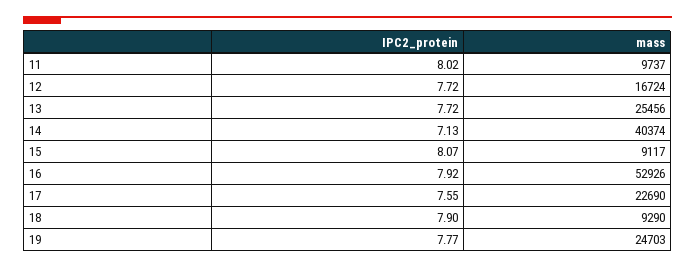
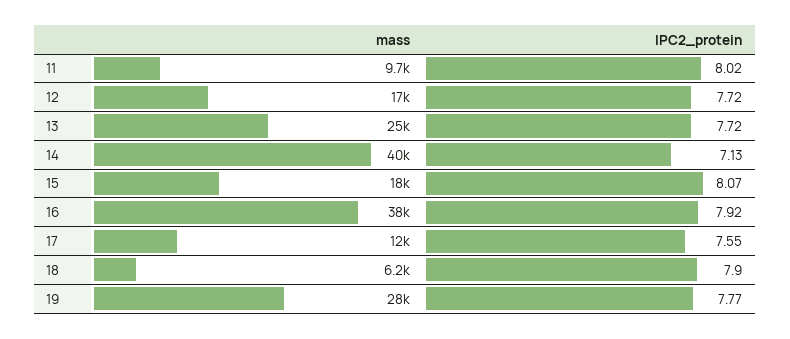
  {
    "IPC2_protein": {
      "11": 8.02,
      "12": 7.72,
      "13": 7.72,
      "14": 7.13,
      "15": 8.07,
      "16": 7.92,
      "17": 7.55,
      "18": 7.9,
      "19": 7.77
    },
    "mass": {
      "11": 9737,
      "12": 16724,
      "13": 25456,
      "14": 40374,
-     "15": 9117,
+     "15": 18000,
-     "16": 52926,
+     "16": 38000,
-     "17": 22690,
+     "17": 12000,
-     "18": 9290,
+     "18": 6200,
-     "19": 24703
+     "19": 28000
    }
  }

